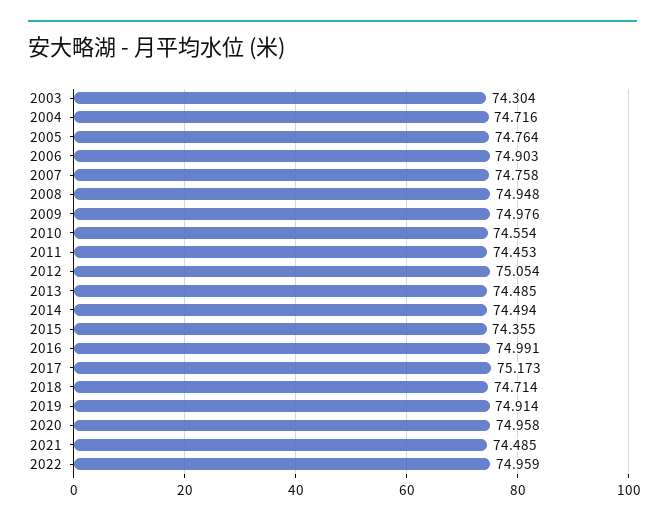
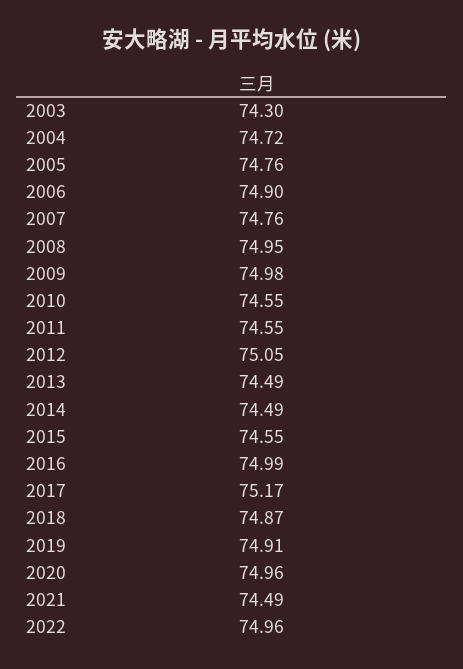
  {
    "2003": 74.304,
    "2004": 74.716,
    "2005": 74.764,
    "2006": 74.903,
    "2007": 74.758,
    "2008": 74.948,
    "2009": 74.976,
    "2010": 74.554,
-   "2011": 74.453,
+   "2011": 74.55,
    "2012": 75.054,
    "2013": 74.485,
    "2014": 74.494,
-   "2015": 74.355,
+   "2015": 74.55,
    "2016": 74.991,
    "2017": 75.173,
-   "2018": 74.714,
+   "2018": 74.87,
    "2019": 74.914,
    "2020": 74.958,
    "2021": 74.485,
    "2022": 74.959
  }

